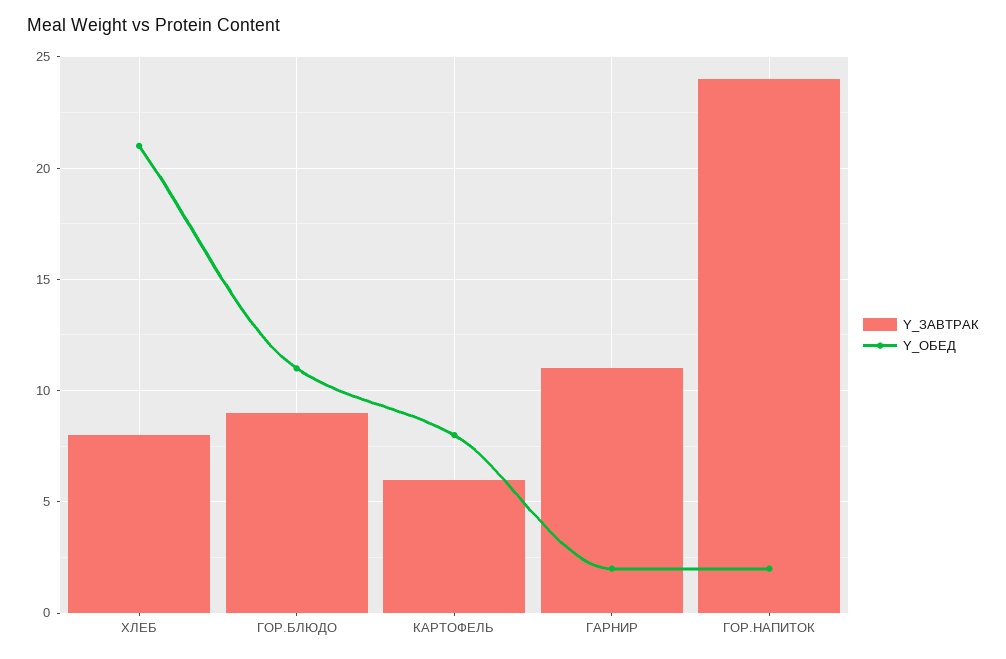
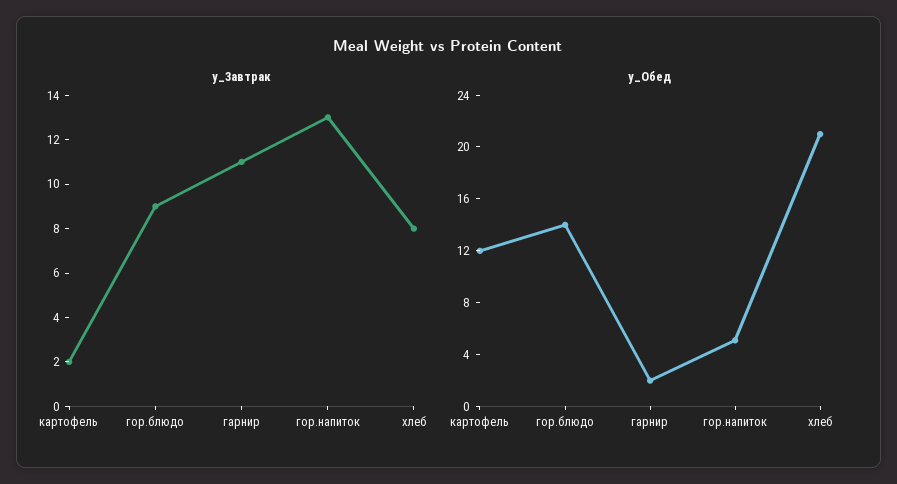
  {
    "Y_ЗАВТРАК": {
      "ХЛЕБ": 8,
      "ГОР.БЛЮДО": 9,
-     "КАРТОФЕЛЬ": 6,
+     "КАРТОФЕЛЬ": 2,
      "ГАРНИР": 11,
-     "ГОР.НАПИТОК": 24
+     "ГОР.НАПИТОК": 13
    },
    "Y_ОБЕД": {
      "ХЛЕБ": 21,
-     "ГОР.БЛЮДО": 11,
+     "ГОР.БЛЮДО": 14,
-     "КАРТОФЕЛЬ": 8,
+     "КАРТОФЕЛЬ": 12,
      "ГАРНИР": 2,
-     "ГОР.НАПИТОК": 2
+     "ГОР.НАПИТОК": 5
    }
  }

